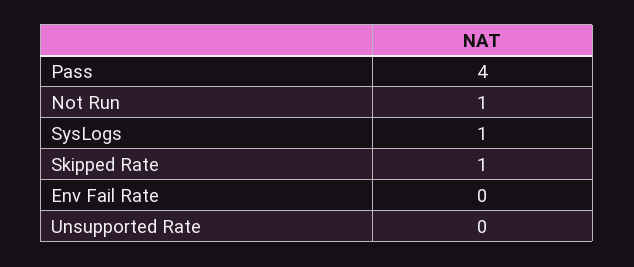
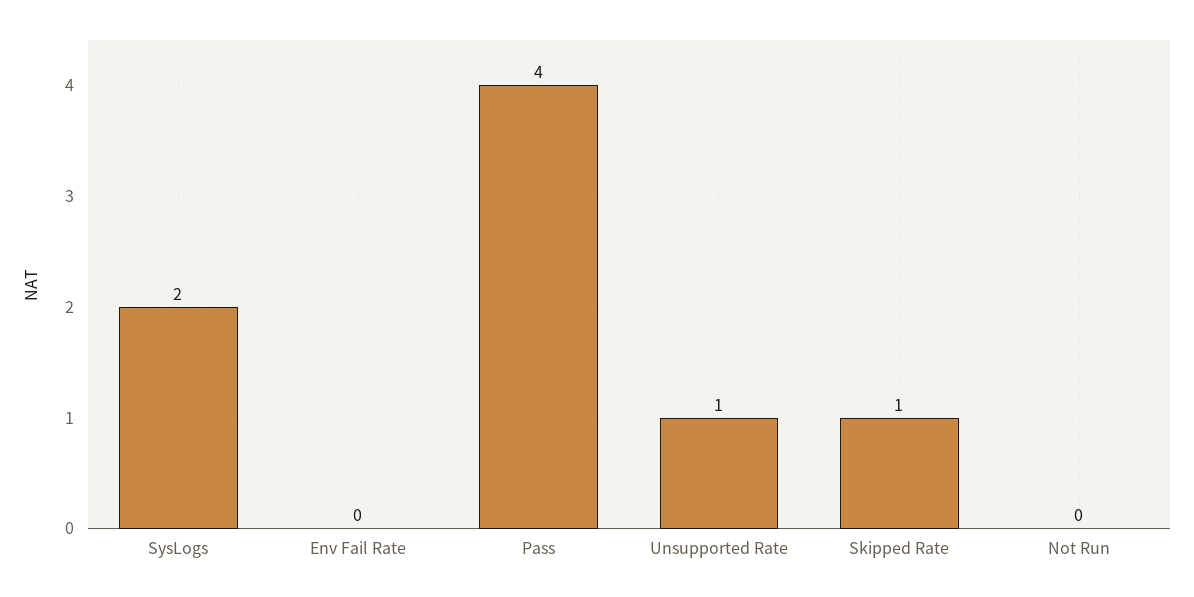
  {
    "Pass": 4,
-   "Not Run": 1,
+   "Not Run": 0,
-   "SysLogs": 1,
+   "SysLogs": 2,
    "Skipped Rate": 1,
    "Env Fail Rate": 0,
-   "Unsupported Rate": 0
+   "Unsupported Rate": 1
  }

